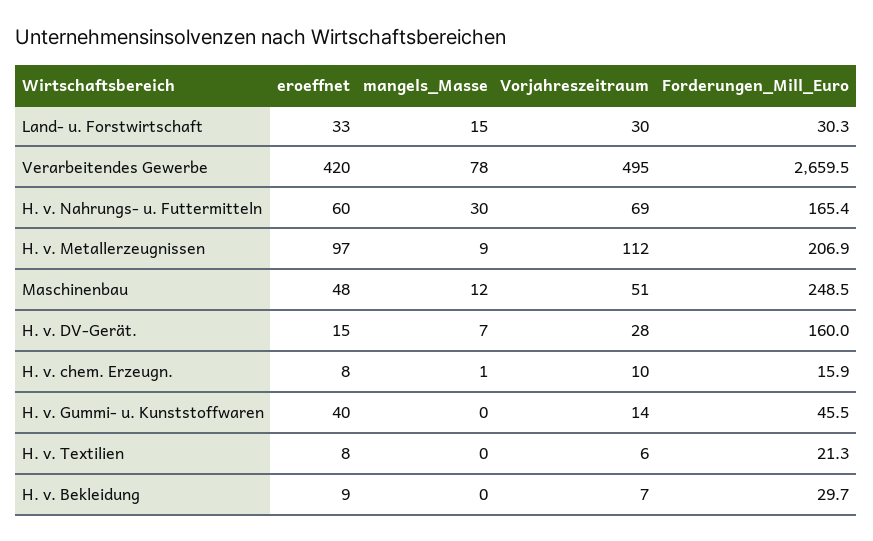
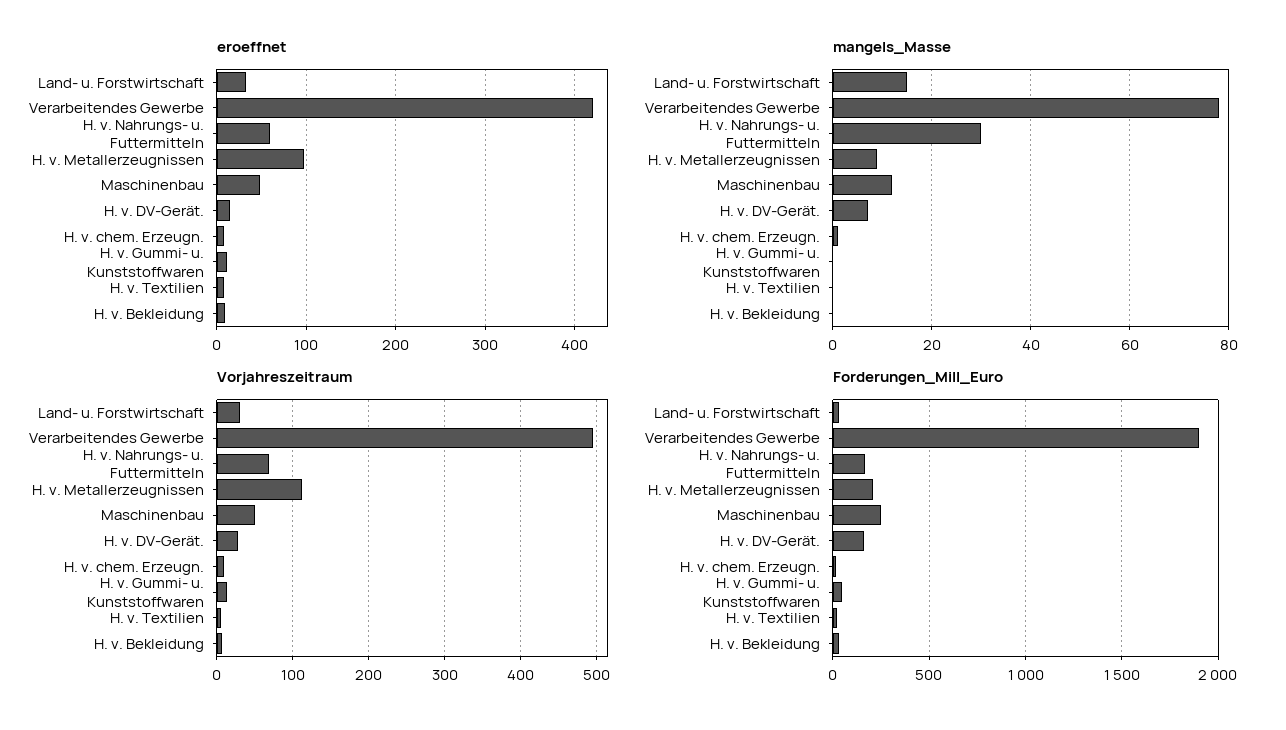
  {
    "eroeffnet": {
      "Land- u. Forstwirtschaft": 33,
      "Verarbeitendes Gewerbe": 420,
      "H. v. Nahrungs- u. Futtermitteln": 60,
      "H. v. Metallerzeugnissen": 97,
      "Maschinenbau": 48,
      "H. v. DV-Gerät.": 15,
      "H. v. chem. Erzeugn.": 8,
-     "H. v. Gummi- u. Kunststoffwaren": 40,
+     "H. v. Gummi- u. Kunststoffwaren": 10,
      "H. v. Textilien": 8,
      "H. v. Bekleidung": 9
    },
    "mangels_Masse": {
      "Land- u. Forstwirtschaft": 15,
      "Verarbeitendes Gewerbe": 78,
      "H. v. Nahrungs- u. Futtermitteln": 30,
      "H. v. Metallerzeugnissen": 9,
      "Maschinenbau": 12,
      "H. v. DV-Gerät.": 7,
      "H. v. chem. Erzeugn.": 1,
      "H. v. Gummi- u. Kunststoffwaren": 0,
      "H. v. Textilien": 0,
      "H. v. Bekleidung": 0
    },
    "Vorjahreszeitraum": {
      "Land- u. Forstwirtschaft": 30,
      "Verarbeitendes Gewerbe": 495,
      "H. v. Nahrungs- u. Futtermitteln": 69,
      "H. v. Metallerzeugnissen": 112,
      "Maschinenbau": 51,
      "H. v. DV-Gerät.": 28,
      "H. v. chem. Erzeugn.": 10,
      "H. v. Gummi- u. Kunststoffwaren": 14,
      "H. v. Textilien": 6,
      "H. v. Bekleidung": 7
    },
    "Forderungen_Mill_Euro": {
      "Land- u. Forstwirtschaft": 30.3,
-     "Verarbeitendes Gewerbe": 2659.5,
+     "Verarbeitendes Gewerbe": 1900,
      "H. v. Nahrungs- u. Futtermitteln": 165.4,
      "H. v. Metallerzeugnissen": 206.9,
      "Maschinenbau": 248.5,
      "H. v. DV-Gerät.": 160,
      "H. v. chem. Erzeugn.": 15.9,
      "H. v. Gummi- u. Kunststoffwaren": 45.5,
      "H. v. Textilien": 21.3,
      "H. v. Bekleidung": 29.7
    }
  }

